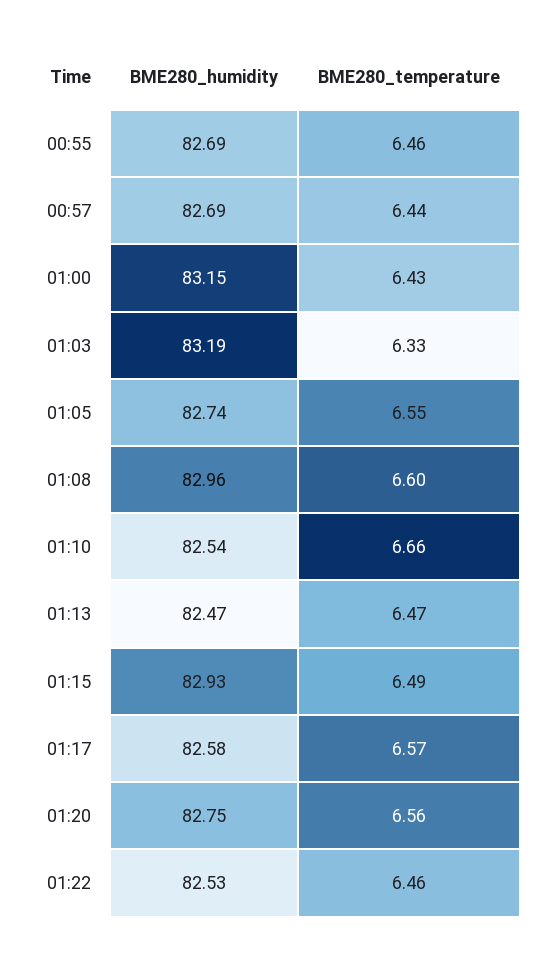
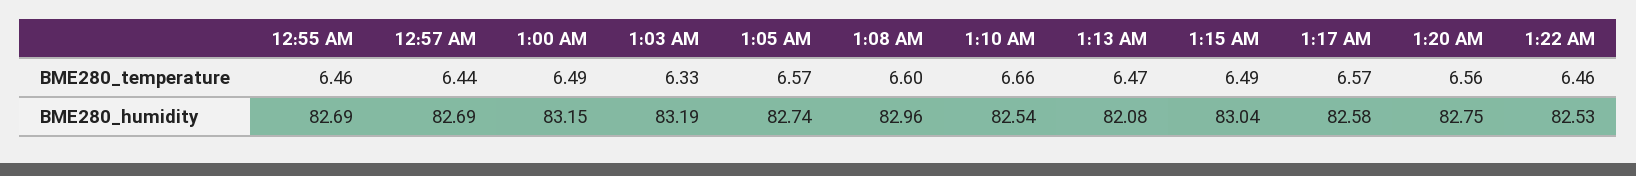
  {
    "BME280_humidity": {
      "00:55": 82.69,
      "00:57": 82.69,
      "01:00": 83.15,
      "01:03": 83.19,
      "01:05": 82.74,
      "01:08": 82.96,
      "01:10": 82.54,
-     "01:13": 82.47,
+     "01:13": 82.08,
-     "01:15": 82.93,
+     "01:15": 83.04,
      "01:17": 82.58,
      "01:20": 82.75,
      "01:22": 82.53
    },
    "BME280_temperature": {
      "00:55": 6.46,
      "00:57": 6.44,
-     "01:00": 6.43,
+     "01:00": 6.49,
      "01:03": 6.33,
-     "01:05": 6.55,
+     "01:05": 6.57,
      "01:08": 6.6,
      "01:10": 6.66,
      "01:13": 6.47,
      "01:15": 6.49,
      "01:17": 6.57,
      "01:20": 6.56,
      "01:22": 6.46
    }
  }

